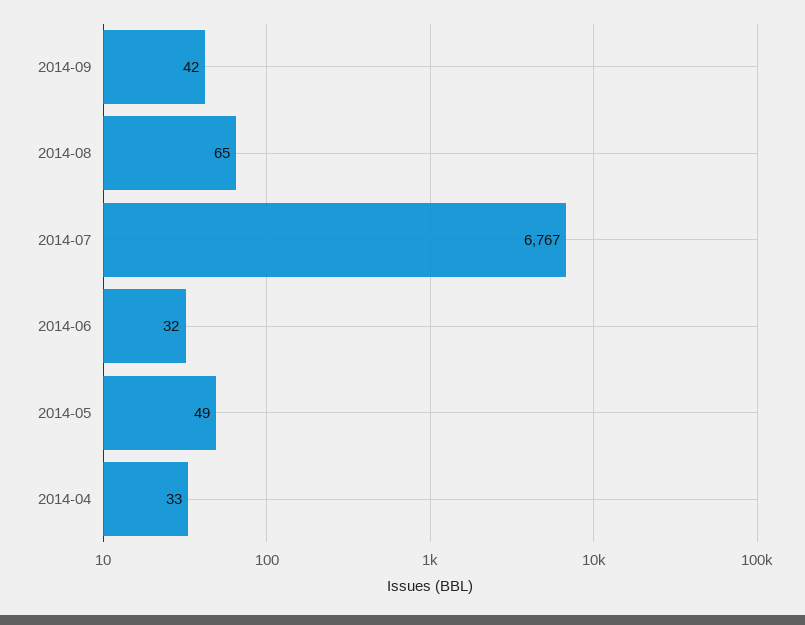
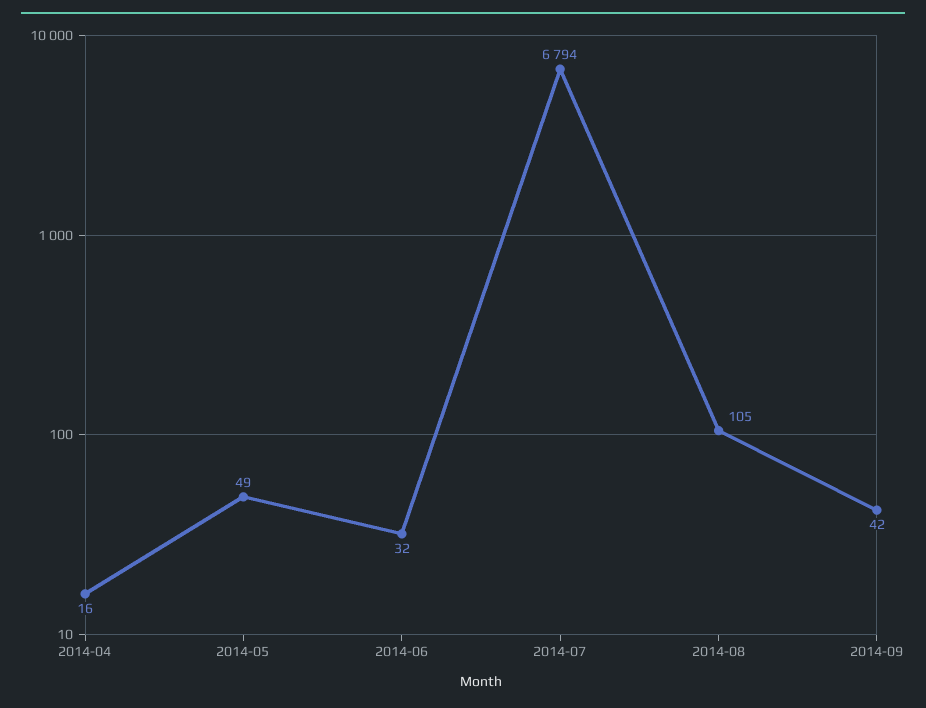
  {
    "2014-09": 42,
-   "2014-08": 65,
+   "2014-08": 105,
-   "2014-07": 6767,
+   "2014-07": 6794,
    "2014-06": 32,
    "2014-05": 49,
-   "2014-04": 33
+   "2014-04": 16
  }

